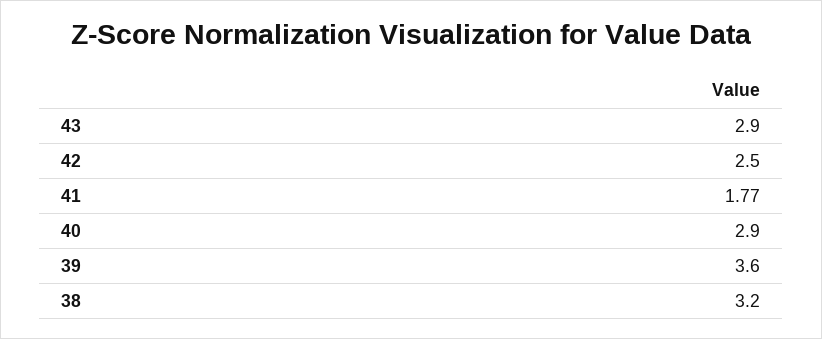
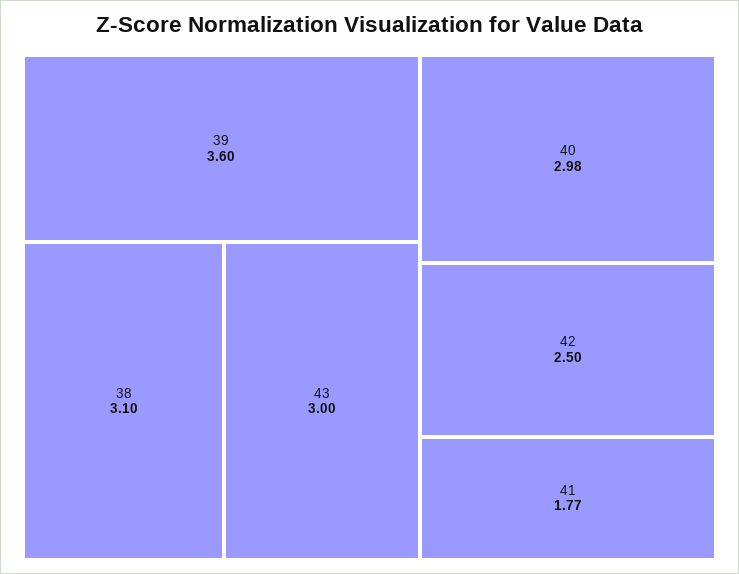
  {
-   "43": 2.9,
+   "43": 3,
    "42": 2.5,
    "41": 1.77,
-   "40": 2.9,
+   "40": 2.98,
    "39": 3.6,
-   "38": 3.2
+   "38": 3.1
  }

